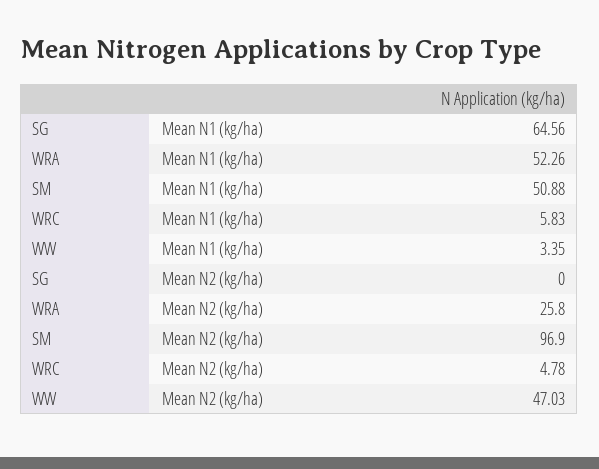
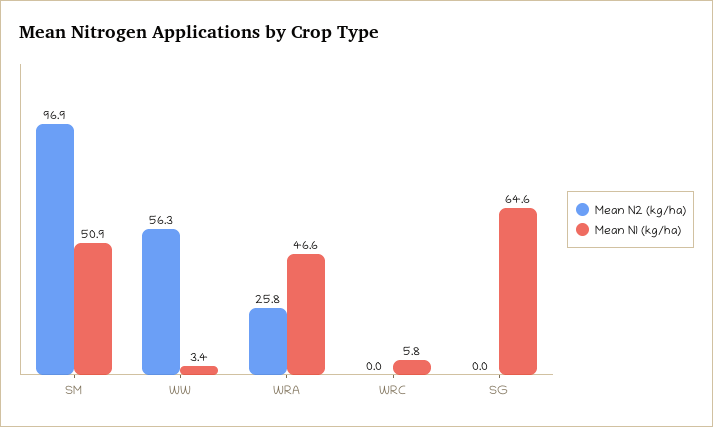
  {
    "Mean N1 (kg/ha)": {
      "SG": 64.56,
-     "WRA": 52.26,
+     "WRA": 46.6,
      "SM": 50.88,
      "WRC": 5.83,
      "WW": 3.35
    },
    "Mean N2 (kg/ha)": {
      "SG": 0,
      "WRA": 25.8,
      "SM": 96.9,
-     "WRC": 4.78,
+     "WRC": 0,
-     "WW": 47.03
+     "WW": 56.3
    }
  }

